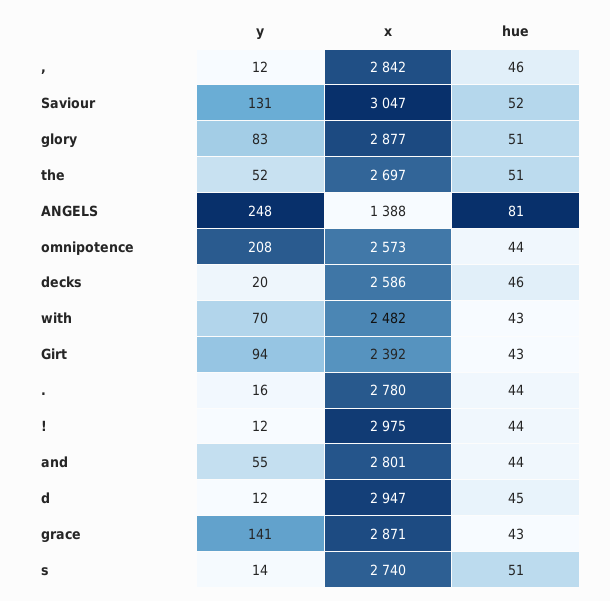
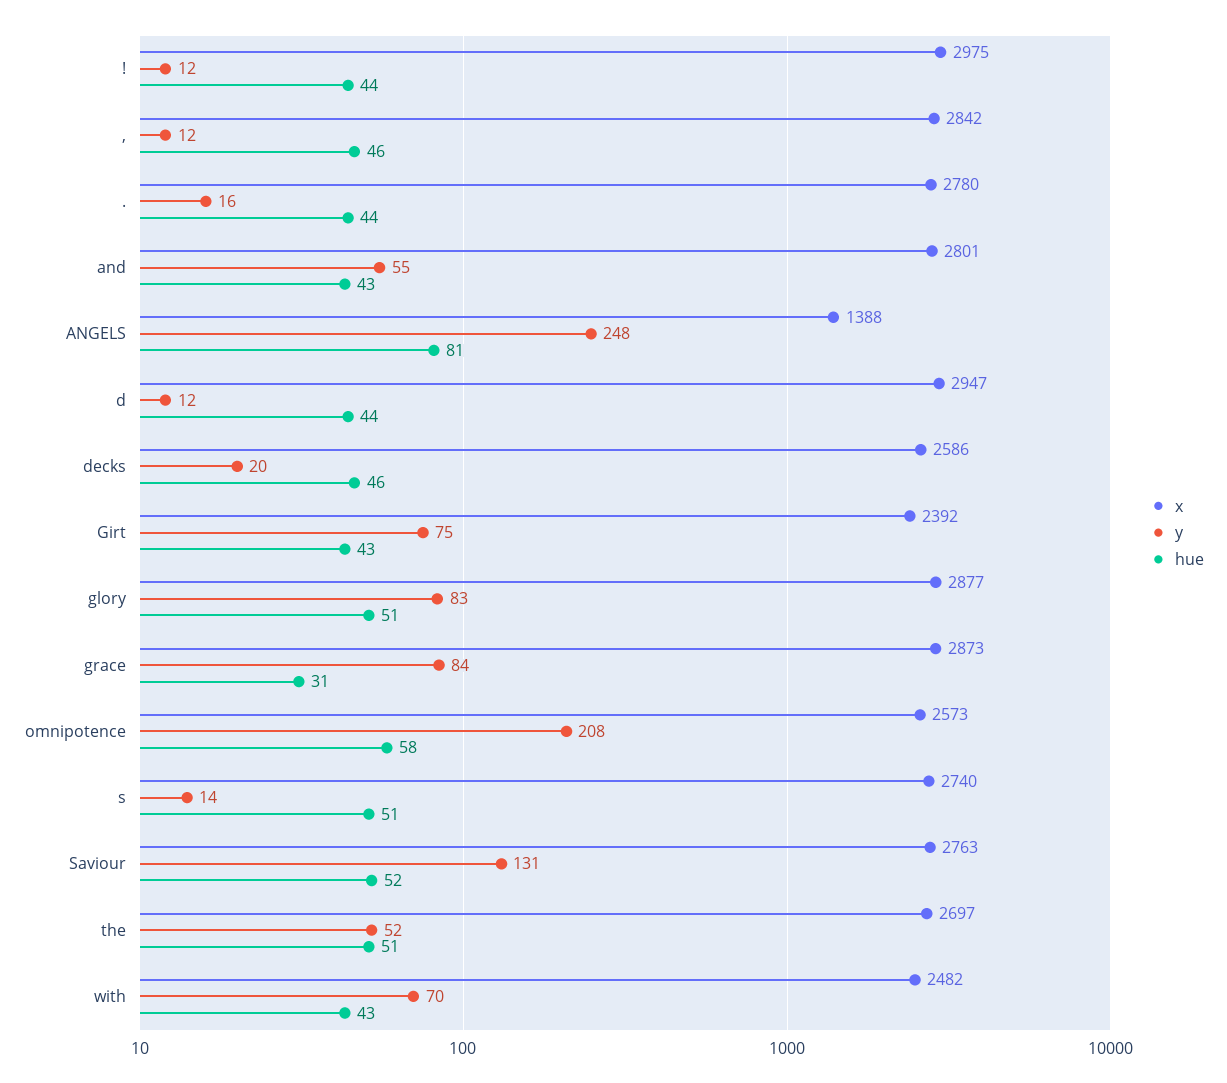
  {
    "y": {
      ",": 12,
      "Saviour": 131,
      "glory": 83,
      "the": 52,
      "ANGELS": 248,
      "omnipotence": 208,
      "decks": 20,
      "with": 70,
-     "Girt": 94,
+     "Girt": 75,
      ".": 16,
      "!": 12,
      "and": 55,
      "d": 12,
-     "grace": 141,
+     "grace": 84,
      "s": 14
    },
    "x": {
      ",": 2842,
-     "Saviour": 3047,
+     "Saviour": 2763,
      "glory": 2877,
      "the": 2697,
      "ANGELS": 1388,
      "omnipotence": 2573,
      "decks": 2586,
      "with": 2482,
      "Girt": 2392,
      ".": 2780,
      "!": 2975,
      "and": 2801,
      "d": 2947,
-     "grace": 2871,
+     "grace": 2873,
      "s": 2740
    },
    "hue": {
      ",": 46,
      "Saviour": 52,
      "glory": 51,
      "the": 51,
      "ANGELS": 81,
-     "omnipotence": 44,
+     "omnipotence": 58,
      "decks": 46,
      "with": 43,
      "Girt": 43,
      ".": 44,
      "!": 44,
-     "and": 44,
+     "and": 43,
-     "d": 45,
+     "d": 44,
-     "grace": 43,
+     "grace": 31,
      "s": 51
    }
  }

